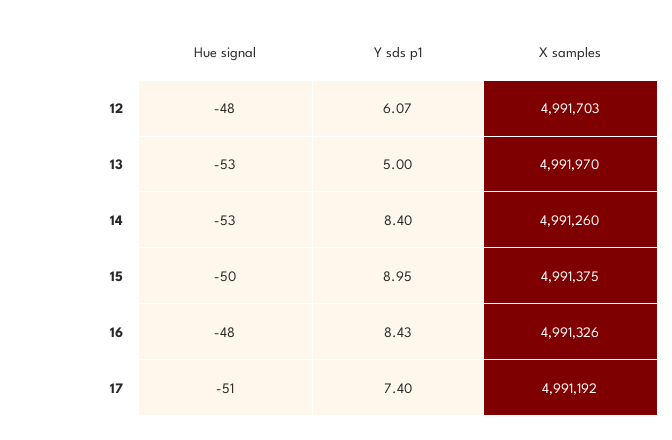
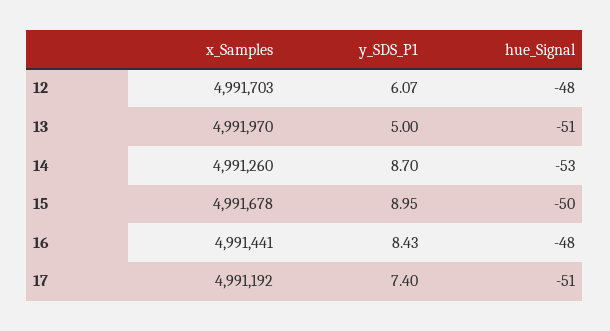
  {
    "Hue signal": {
      "12": -48,
-     "13": -53,
+     "13": -51,
      "14": -53,
      "15": -50,
      "16": -48,
      "17": -51
    },
    "Y sds p1": {
      "12": 6.07,
      "13": 5,
-     "14": 8.4,
+     "14": 8.7,
      "15": 8.95,
      "16": 8.43,
      "17": 7.4
    },
    "X samples": {
      "12": 4991703,
      "13": 4991970,
      "14": 4991260,
-     "15": 4991375,
+     "15": 4991678,
-     "16": 4991326,
+     "16": 4991441,
      "17": 4991192
    }
  }

